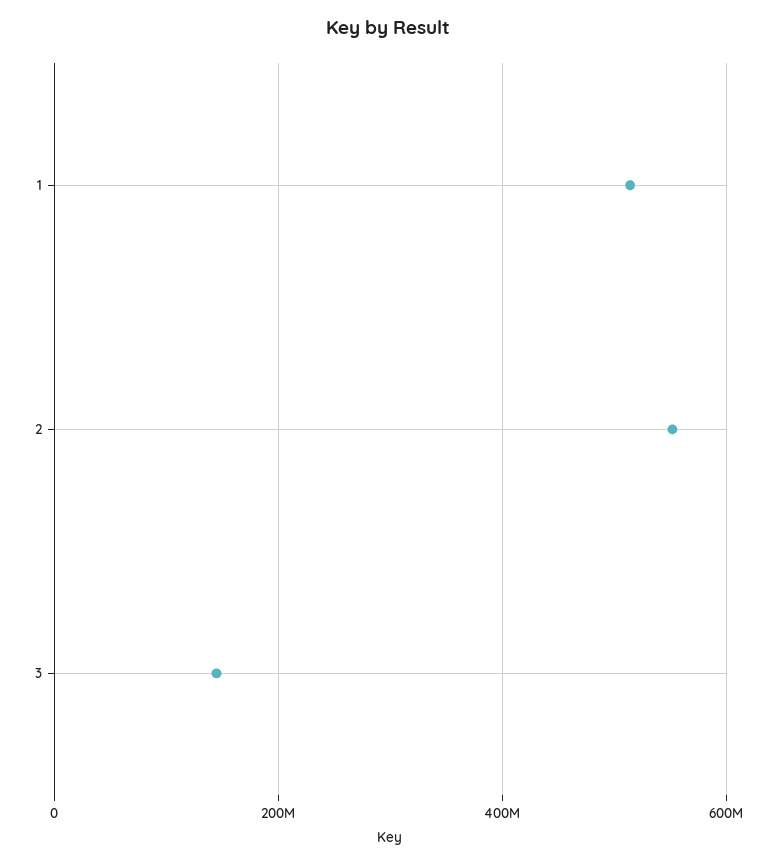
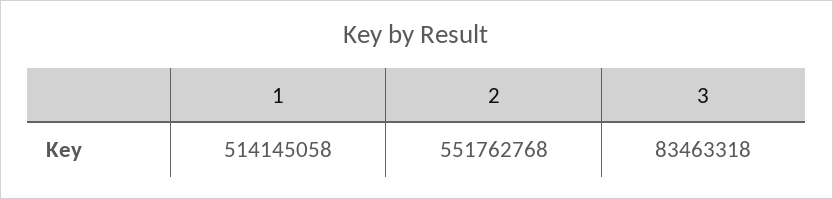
  {
    "1": 514145058,
    "2": 551762768,
-   "3": 140000000
+   "3": 83463318
  }

